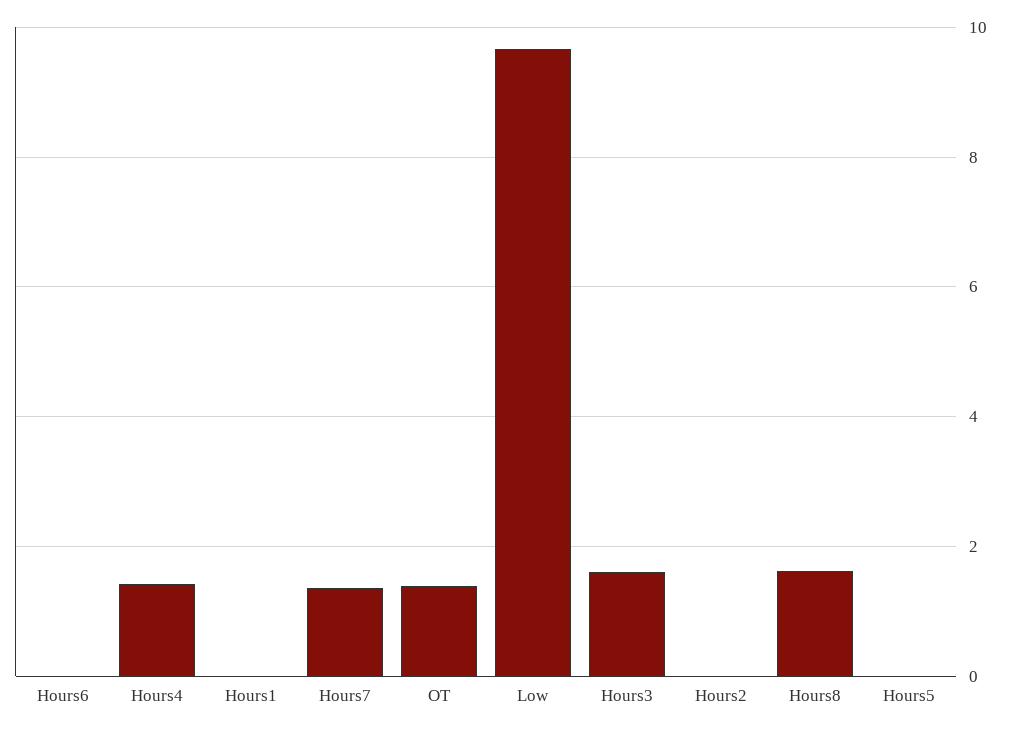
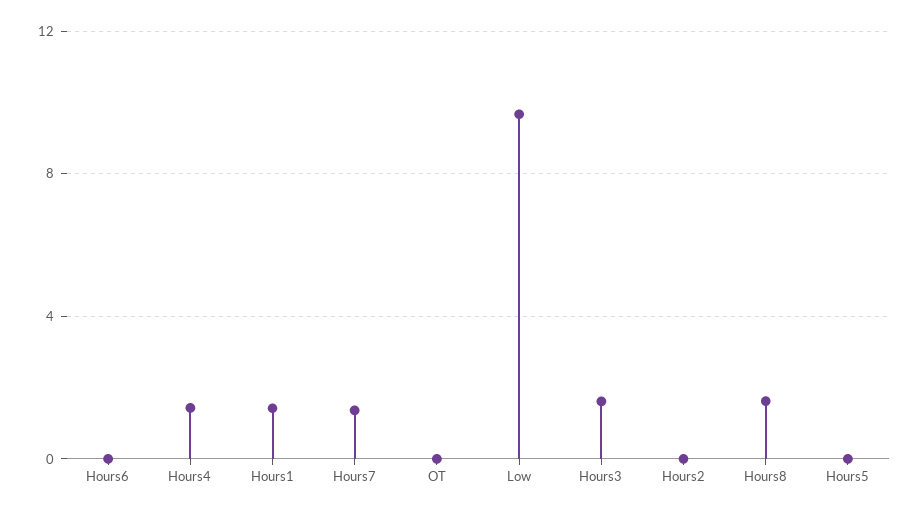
  {
    "Hours6": 0,
    "Hours4": 1.4,
-   "Hours1": 0,
+   "Hours1": 1.5,
    "Hours7": 1.4,
-   "OT": 1.4,
+   "OT": 0,
    "Low": 9.6,
    "Hours3": 1.6,
    "Hours2": 0,
    "Hours8": 1.6,
    "Hours5": 0
  }

